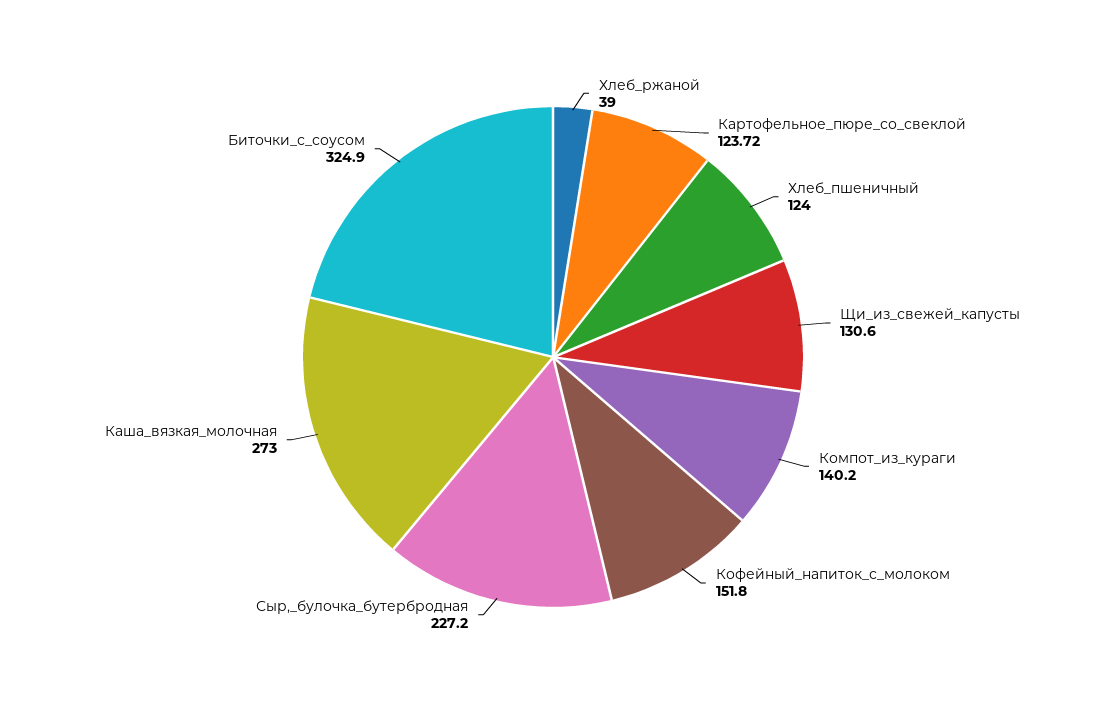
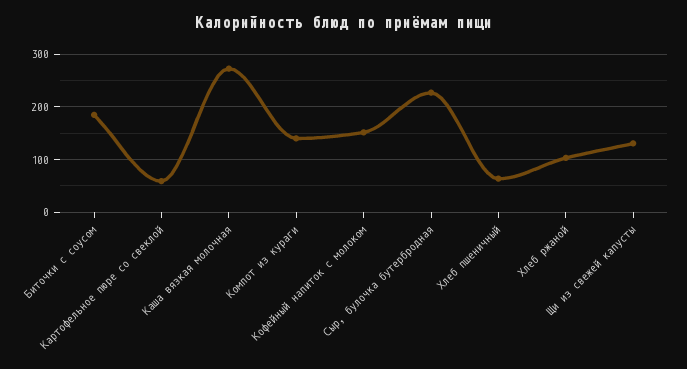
  {
-   "Хлеб_ржаной": 39,
+   "Хлеб_ржаной": 100,
-   "Картофельное_пюре_со_свеклой": 123.72,
+   "Картофельное_пюре_со_свеклой": 60,
-   "Хлеб_пшеничный": 124,
+   "Хлеб_пшеничный": 60,
    "Щи_из_свежей_капусты": 130.6,
    "Компот_из_кураги": 140.2,
    "Кофейный_напиток_с_молоком": 151.8,
    "Сыр,_булочка_бутербродная": 227.2,
    "Каша_вязкая_молочная": 273,
-   "Биточки_с_соусом": 324.9
+   "Биточки_с_соусом": 180
  }

